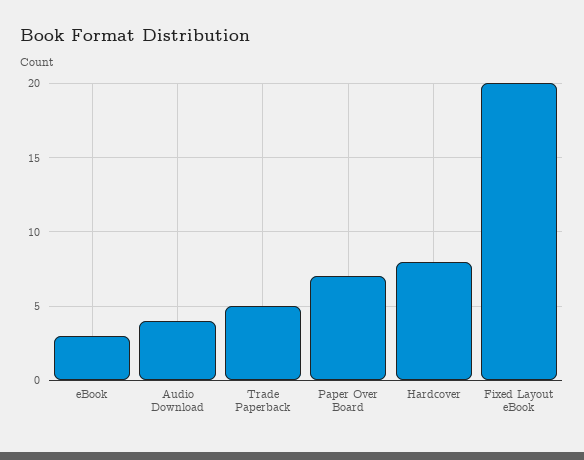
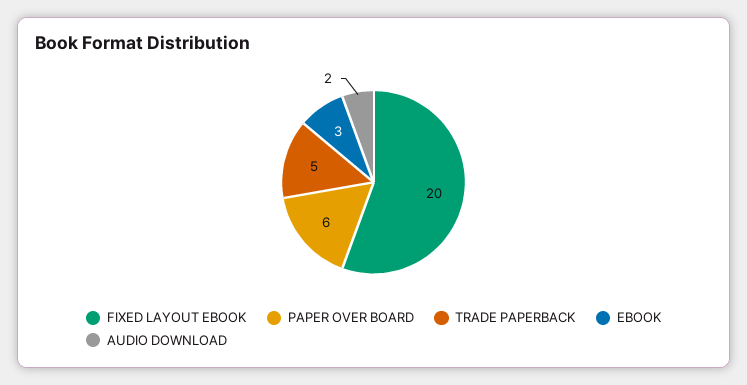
  {
    "eBook": 3,
-   "Audio Download": 4,
+   "Audio Download": 2,
    "Trade Paperback": 5,
-   "Paper Over Board": 7,
+   "Paper Over Board": 6,
-   "Hardcover": 8,
    "Fixed Layout eBook": 20
  }

